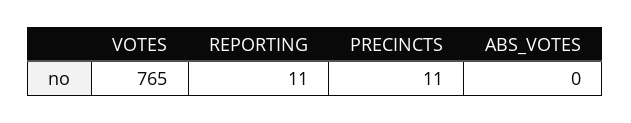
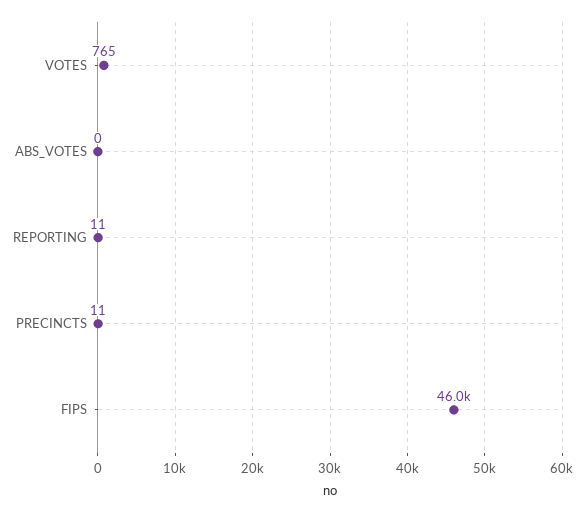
  {
    "VOTES": 765,
    "REPORTING": 11,
    "PRECINCTS": 11,
-   "ABS_VOTES": 0
+   "ABS_VOTES": 0,
+   "FIPS": 46000
  }

